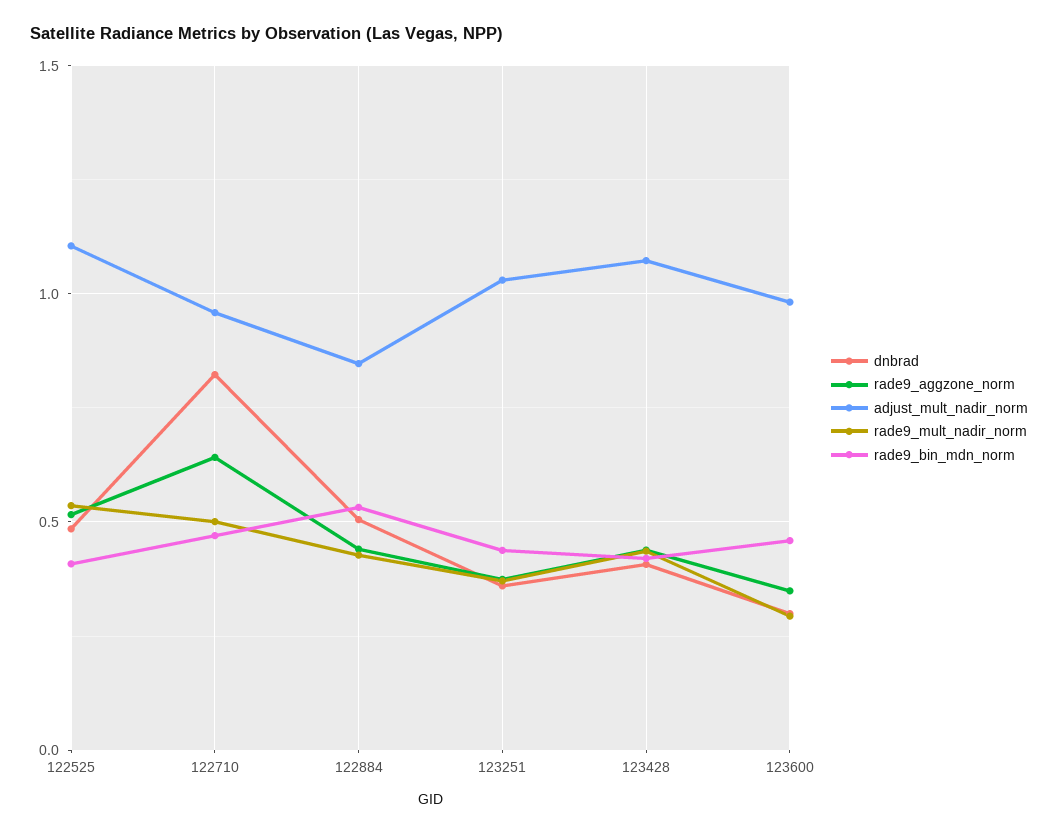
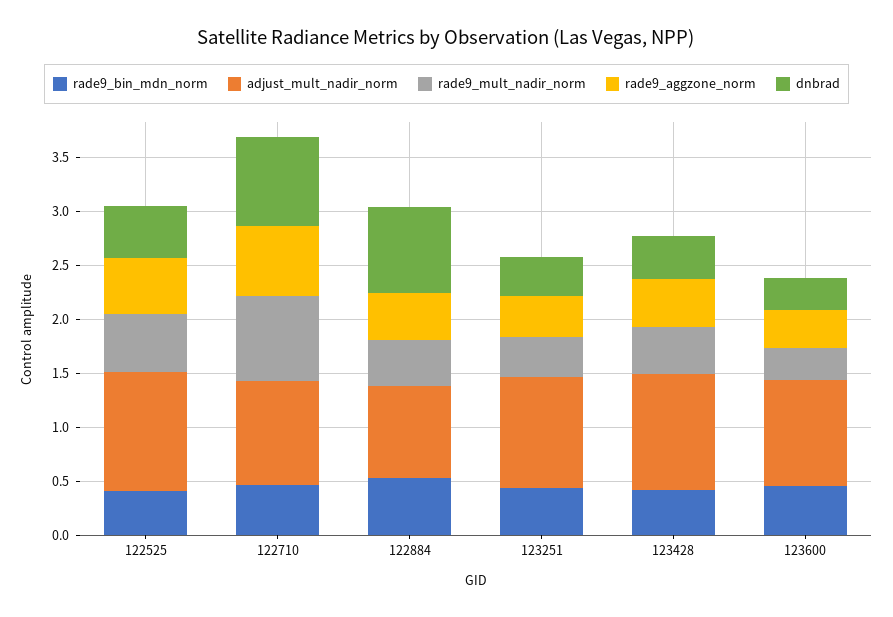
  {
    "dnbrad": {
      "122525": 0.5,
      "122710": 0.8,
-     "122884": 0.5,
+     "122884": 0.8,
      "123251": 0.35,
      "123428": 0.4,
      "123600": 0.3
    },
    "rade9_aggzone_norm": {
      "122525": 0.5,
      "122710": 0.65,
      "122884": 0.45,
      "123251": 0.35,
      "123428": 0.45,
      "123600": 0.35
    },
    "adjust_mult_nadir_norm": {
      "122525": 1.1,
      "122710": 0.95,
      "122884": 0.85,
      "123251": 1.05,
      "123428": 1.05,
      "123600": 1
    },
    "rade9_mult_nadir_norm": {
      "122525": 0.55,
-     "122710": 0.5,
+     "122710": 0.8,
      "122884": 0.45,
      "123251": 0.35,
      "123428": 0.45,
      "123600": 0.3
    },
    "rade9_bin_mdn_norm": {
      "122525": 0.4,
      "122710": 0.45,
      "122884": 0.55,
      "123251": 0.45,
      "123428": 0.4,
      "123600": 0.45
    }
  }

